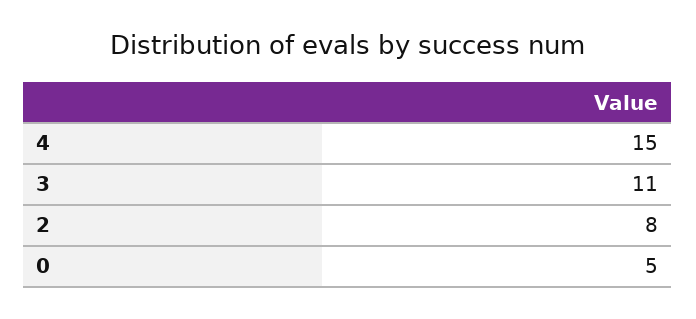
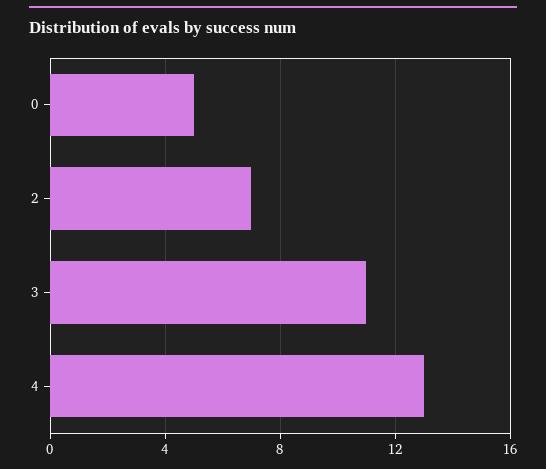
  {
-   "4": 15,
+   "4": 13,
    "3": 11,
-   "2": 8,
+   "2": 7,
    "0": 5
  }

